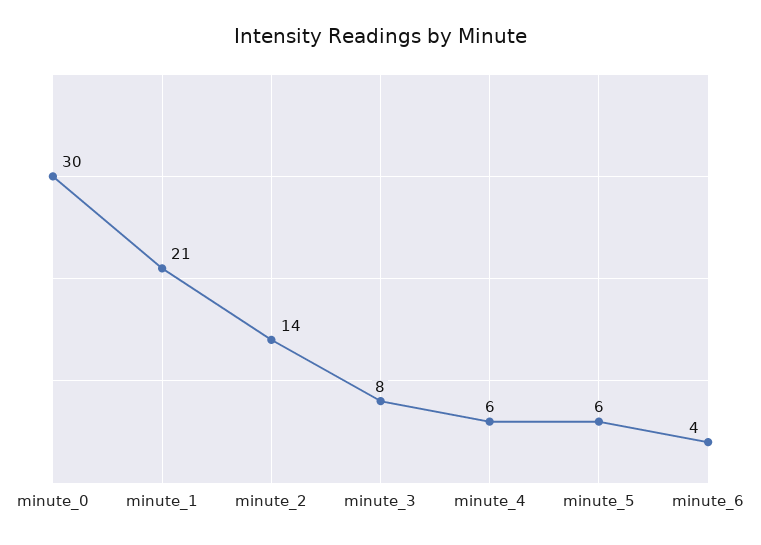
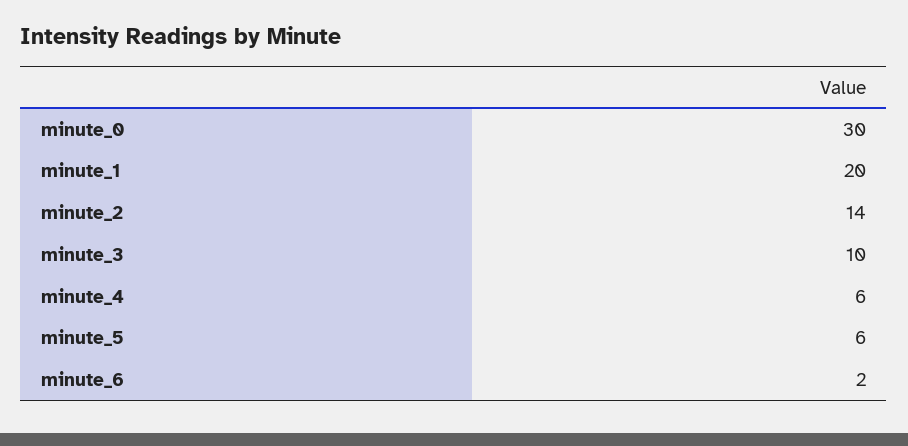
  {
    "minute_0": 30,
-   "minute_1": 21,
+   "minute_1": 20,
    "minute_2": 14,
-   "minute_3": 8,
+   "minute_3": 10,
    "minute_4": 6,
    "minute_5": 6,
-   "minute_6": 4
+   "minute_6": 2
  }

